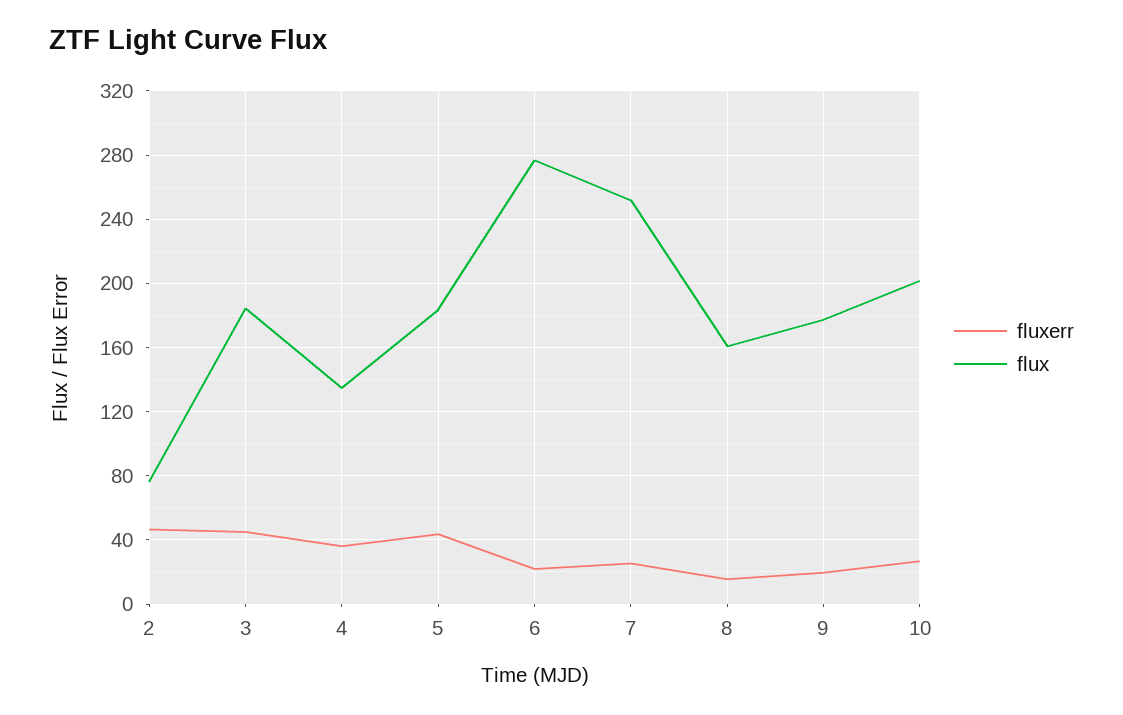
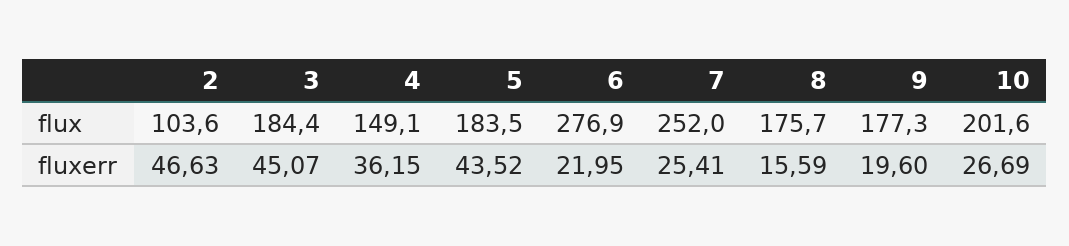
  {
    "fluxerr": {
      "2": 46.63,
      "3": 45.07,
      "4": 36.15,
      "5": 43.52,
      "6": 21.95,
      "7": 25.41,
      "8": 15.59,
      "9": 19.6,
      "10": 26.69
    },
    "flux": {
-     "2": 75,
+     "2": 103.6,
      "3": 184.4,
-     "4": 135,
+     "4": 149.1,
      "5": 183.5,
      "6": 276.9,
      "7": 252,
-     "8": 160,
+     "8": 175.7,
      "9": 177.3,
      "10": 201.6
    }
  }

